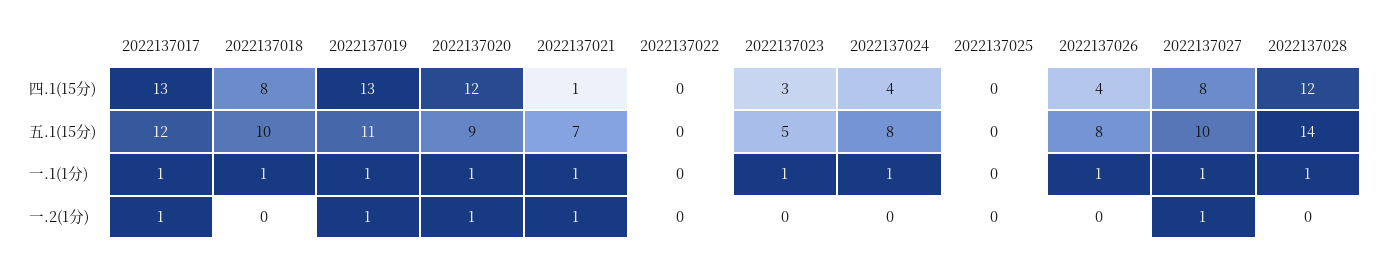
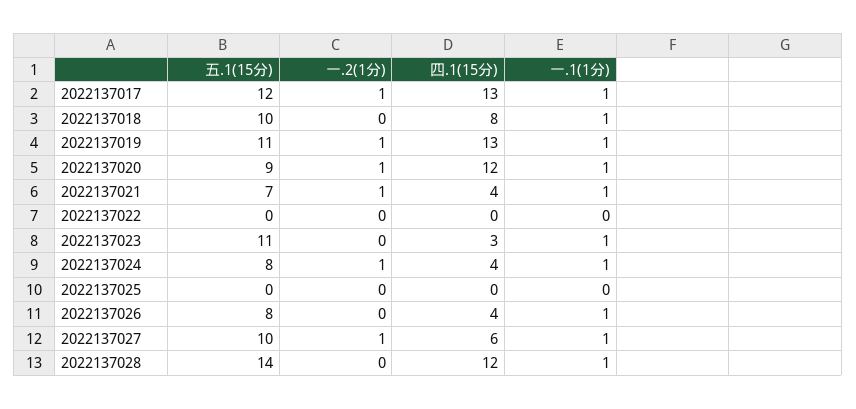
  {
    "2022137017": {
      "四.1(15分)": 13,
      "五.1(15分)": 12,
      "一.1(1分)": 1,
      "一.2(1分)": 1
    },
    "2022137018": {
      "四.1(15分)": 8,
      "五.1(15分)": 10,
      "一.1(1分)": 1,
      "一.2(1分)": 0
    },
    "2022137019": {
      "四.1(15分)": 13,
      "五.1(15分)": 11,
      "一.1(1分)": 1,
      "一.2(1分)": 1
    },
    "2022137020": {
      "四.1(15分)": 12,
      "五.1(15分)": 9,
      "一.1(1分)": 1,
      "一.2(1分)": 1
    },
    "2022137021": {
-     "四.1(15分)": 1,
+     "四.1(15分)": 4,
      "五.1(15分)": 7,
      "一.1(1分)": 1,
      "一.2(1分)": 1
    },
    "2022137022": {
      "四.1(15分)": 0,
      "五.1(15分)": 0,
      "一.1(1分)": 0,
      "一.2(1分)": 0
    },
    "2022137023": {
      "四.1(15分)": 3,
-     "五.1(15分)": 5,
+     "五.1(15分)": 11,
      "一.1(1分)": 1,
      "一.2(1分)": 0
    },
    "2022137024": {
      "四.1(15分)": 4,
      "五.1(15分)": 8,
      "一.1(1分)": 1,
-     "一.2(1分)": 0
+     "一.2(1分)": 1
    },
    "2022137025": {
      "四.1(15分)": 0,
      "五.1(15分)": 0,
      "一.1(1分)": 0,
      "一.2(1分)": 0
    },
    "2022137026": {
      "四.1(15分)": 4,
      "五.1(15分)": 8,
      "一.1(1分)": 1,
      "一.2(1分)": 0
    },
    "2022137027": {
-     "四.1(15分)": 8,
+     "四.1(15分)": 6,
      "五.1(15分)": 10,
      "一.1(1分)": 1,
      "一.2(1分)": 1
    },
    "2022137028": {
      "四.1(15分)": 12,
      "五.1(15分)": 14,
      "一.1(1分)": 1,
      "一.2(1分)": 0
    }
  }

